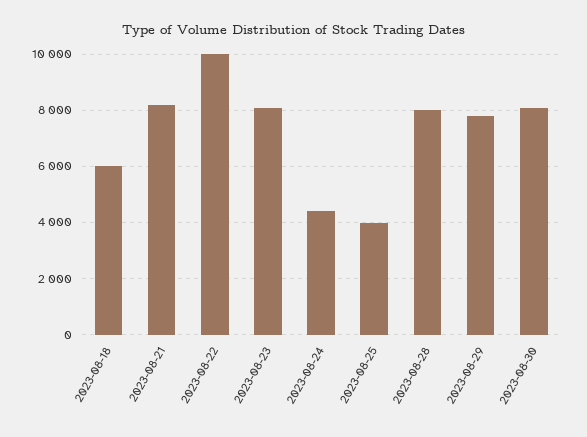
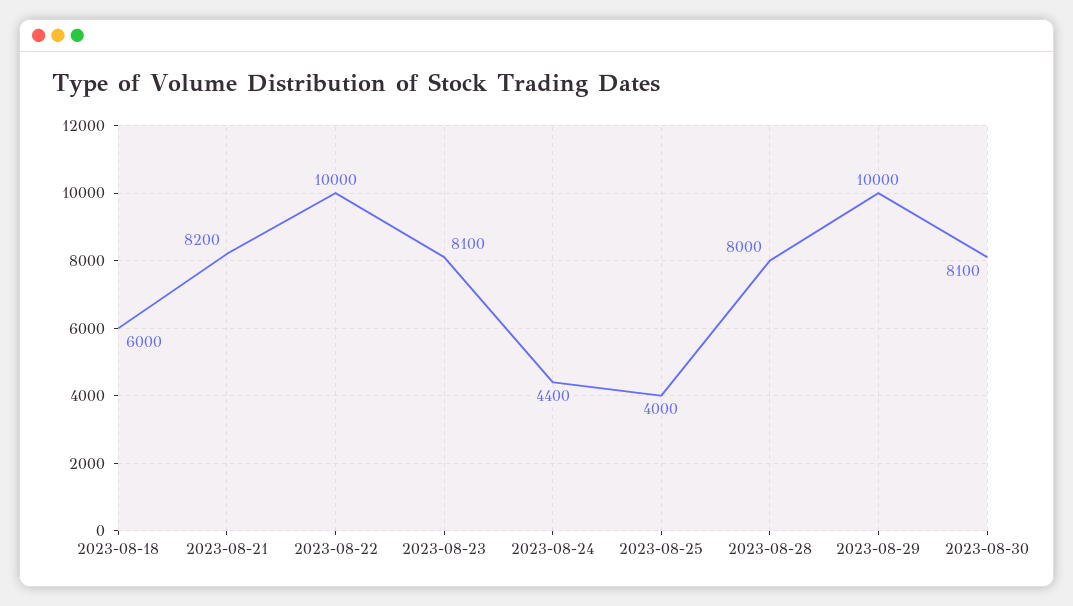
  {
    "2023-08-18": 6000,
    "2023-08-21": 8200,
    "2023-08-22": 10000,
    "2023-08-23": 8100,
    "2023-08-24": 4400,
    "2023-08-25": 4000,
    "2023-08-28": 8000,
-   "2023-08-29": 7750,
+   "2023-08-29": 10000,
    "2023-08-30": 8100
  }

